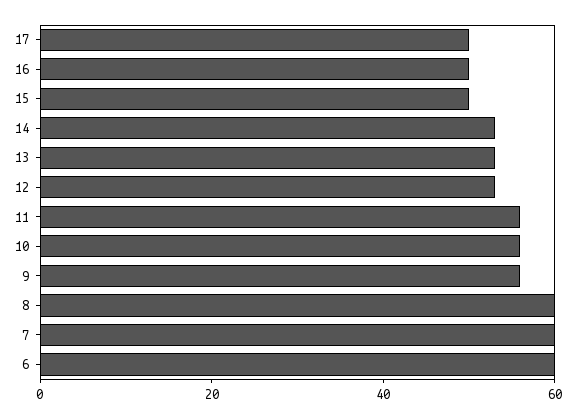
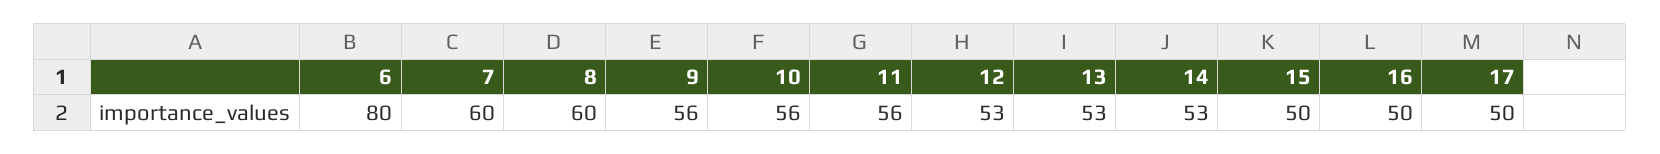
  {
    "17": 50,
    "16": 50,
    "15": 50,
    "14": 53,
    "13": 53,
    "12": 53,
    "11": 56,
    "10": 56,
    "9": 56,
    "8": 60,
    "7": 60,
-   "6": 60
+   "6": 80
  }

